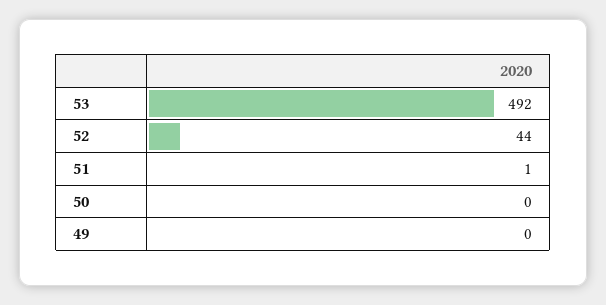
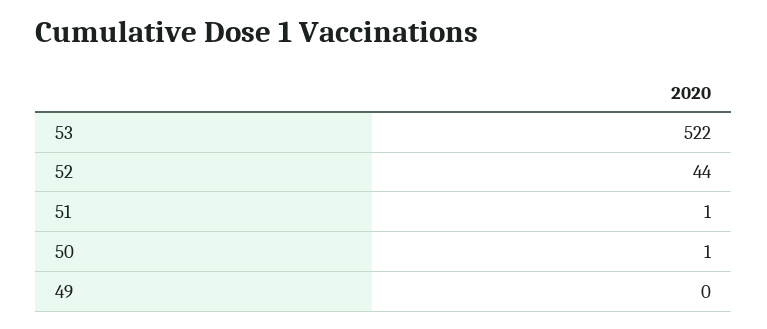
  {
-   "53": 492,
+   "53": 522,
    "52": 44,
    "51": 1,
-   "50": 0,
+   "50": 1,
    "49": 0
  }

